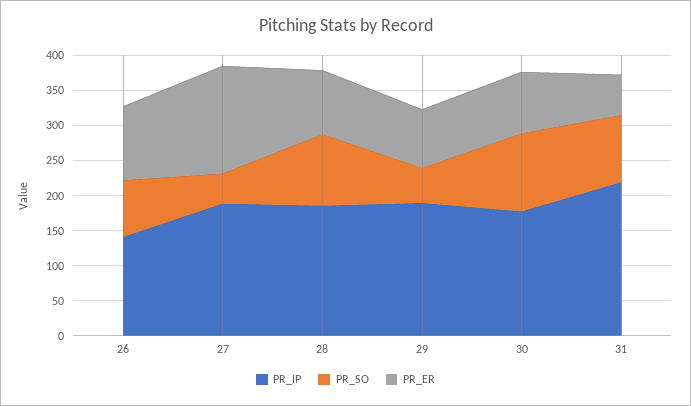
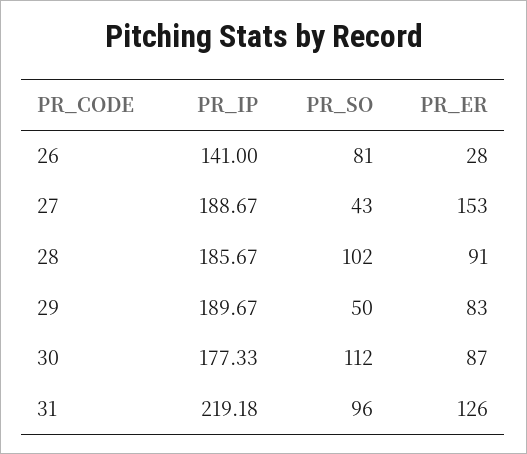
  {
    "PR_IP": {
      "26": 141,
      "27": 188.67,
      "28": 185.67,
      "29": 189.67,
      "30": 177.33,
      "31": 219.18
    },
    "PR_SO": {
      "26": 81,
      "27": 43,
      "28": 102,
      "29": 50,
      "30": 112,
      "31": 96
    },
    "PR_ER": {
-     "26": 100,
+     "26": 28,
      "27": 153,
      "28": 91,
      "29": 83,
      "30": 87,
-     "31": 50
+     "31": 126
    }
  }

